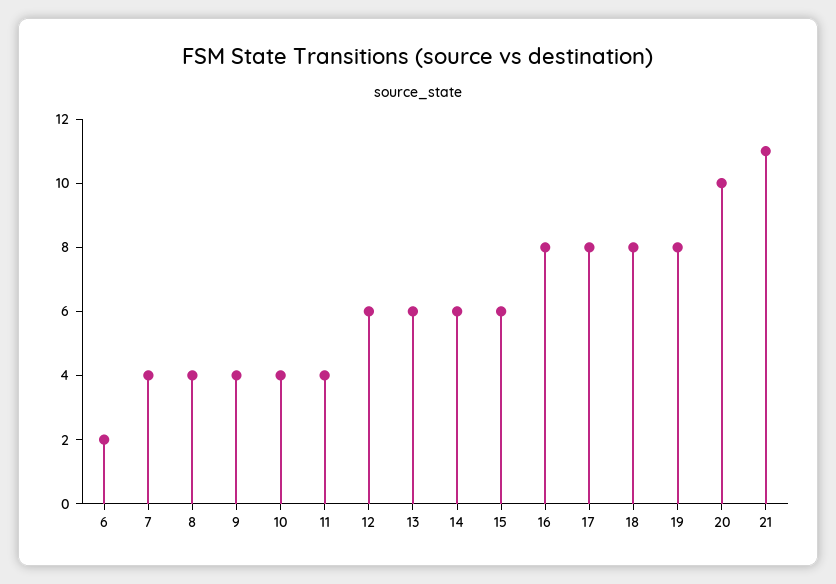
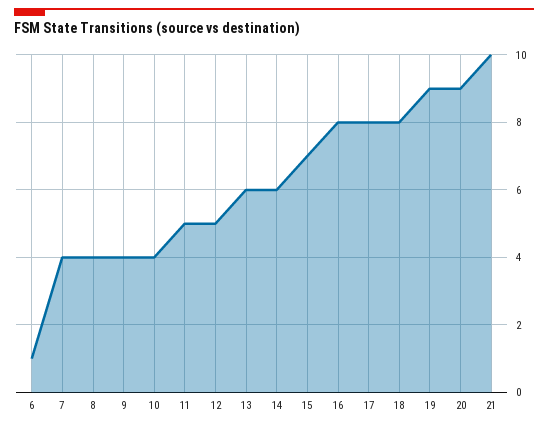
  {
-   "6": 2,
+   "6": 1,
    "7": 4,
    "8": 4,
    "9": 4,
    "10": 4,
-   "11": 4,
+   "11": 5,
-   "12": 6,
+   "12": 5,
    "13": 6,
    "14": 6,
-   "15": 6,
+   "15": 7,
    "16": 8,
    "17": 8,
    "18": 8,
-   "19": 8,
+   "19": 9,
-   "20": 10,
+   "20": 9,
-   "21": 11
+   "21": 10
  }

